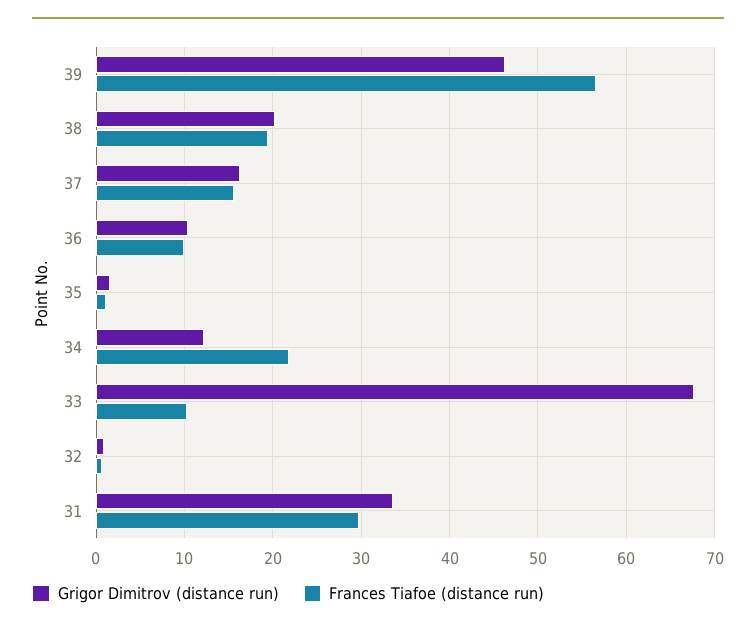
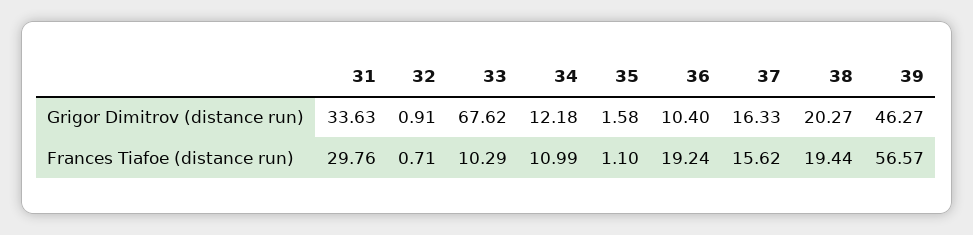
  {
    "Grigor Dimitrov (distance run)": {
      "39": 46.27,
      "38": 20.27,
      "37": 16.33,
      "36": 10.4,
      "35": 1.58,
      "34": 12.18,
      "33": 67.62,
      "32": 0.91,
      "31": 33.63
    },
    "Frances Tiafoe (distance run)": {
      "39": 56.57,
      "38": 19.44,
      "37": 15.62,
-     "36": 10,
+     "36": 19.24,
      "35": 1.1,
-     "34": 22,
+     "34": 10.99,
      "33": 10.29,
      "32": 0.71,
      "31": 29.76
    }
  }

